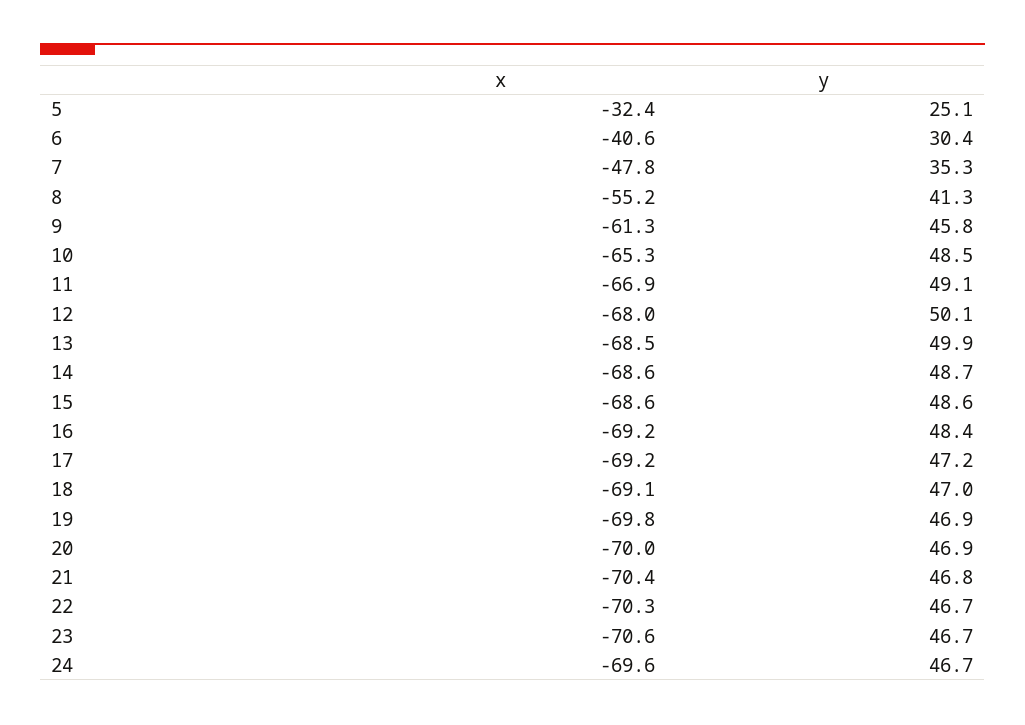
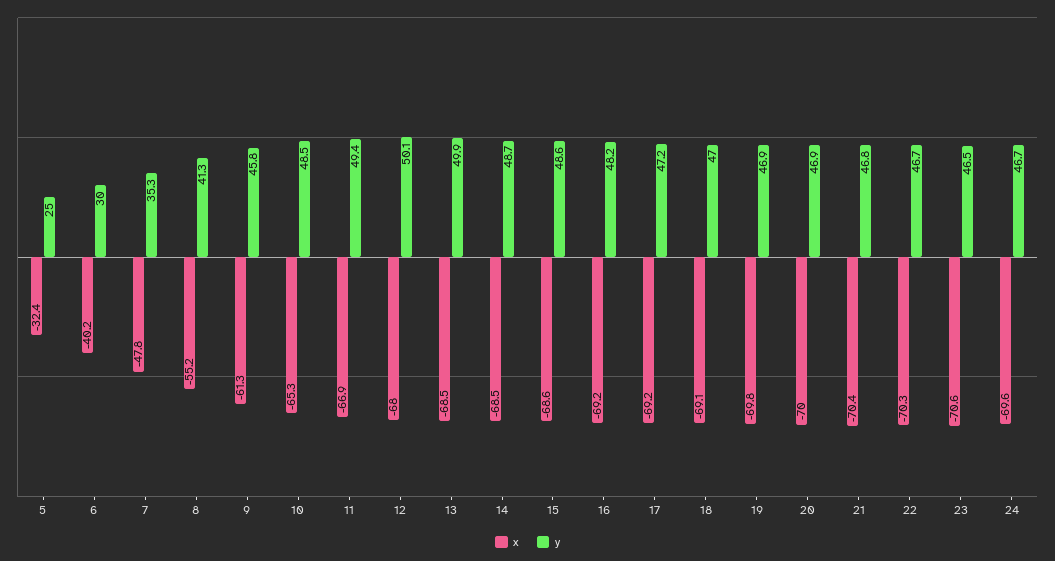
  {
    "x": {
      "5": -32.4,
-     "6": -40.6,
+     "6": -40.2,
      "7": -47.8,
      "8": -55.2,
      "9": -61.3,
      "10": -65.3,
      "11": -66.9,
      "12": -68,
      "13": -68.5,
-     "14": -68.6,
+     "14": -68.5,
      "15": -68.6,
      "16": -69.2,
      "17": -69.2,
      "18": -69.1,
      "19": -69.8,
      "20": -70,
      "21": -70.4,
      "22": -70.3,
      "23": -70.6,
      "24": -69.6
    },
    "y": {
-     "5": 25.1,
+     "5": 25,
-     "6": 30.4,
+     "6": 30,
      "7": 35.3,
      "8": 41.3,
      "9": 45.8,
      "10": 48.5,
-     "11": 49.1,
+     "11": 49.4,
      "12": 50.1,
      "13": 49.9,
      "14": 48.7,
      "15": 48.6,
-     "16": 48.4,
+     "16": 48.2,
      "17": 47.2,
      "18": 47,
      "19": 46.9,
      "20": 46.9,
      "21": 46.8,
      "22": 46.7,
-     "23": 46.7,
+     "23": 46.5,
      "24": 46.7
    }
  }

